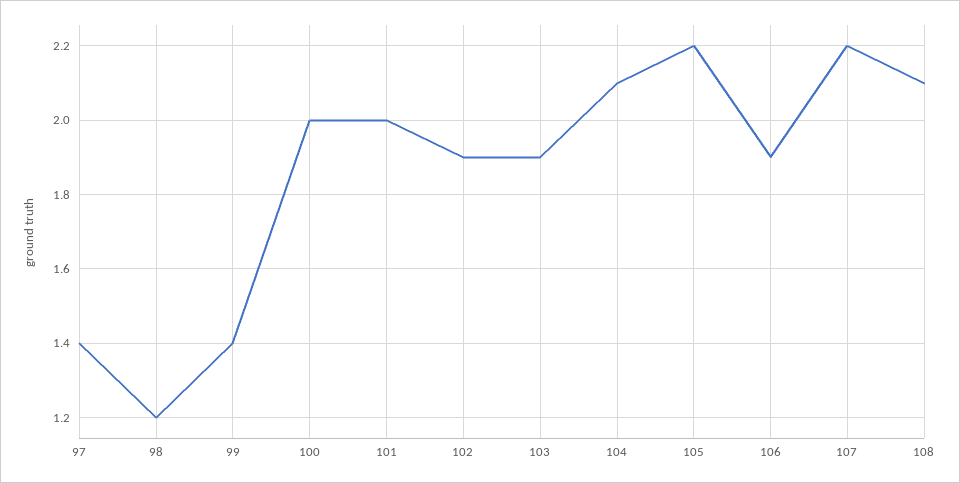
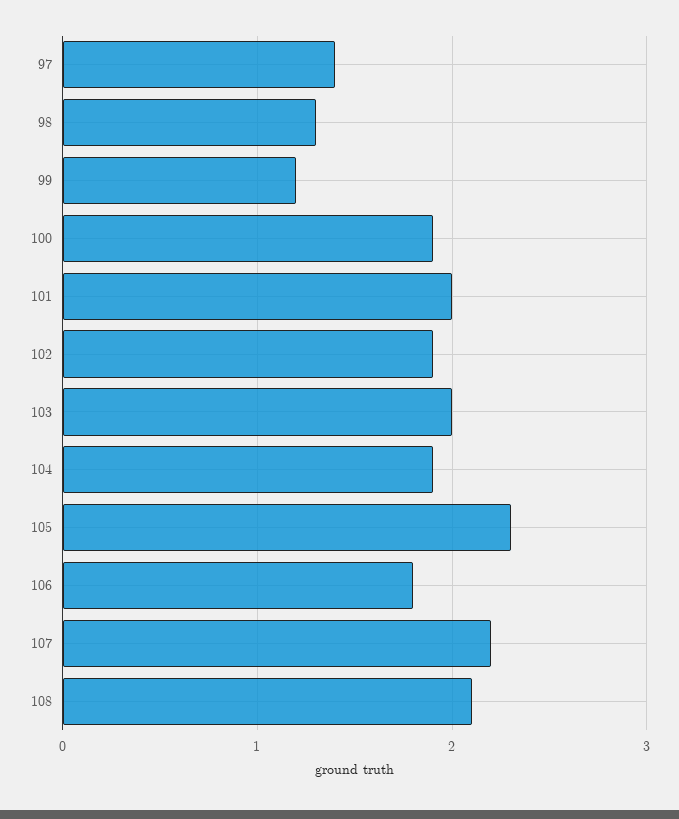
  {
    "97": 1.4,
-   "98": 1.2,
+   "98": 1.3,
-   "99": 1.4,
+   "99": 1.2,
-   "100": 2,
+   "100": 1.9,
    "101": 2,
    "102": 1.9,
-   "103": 1.9,
+   "103": 2,
-   "104": 2.1,
+   "104": 1.9,
-   "105": 2.2,
+   "105": 2.3,
-   "106": 1.9,
+   "106": 1.8,
    "107": 2.2,
    "108": 2.1
  }

